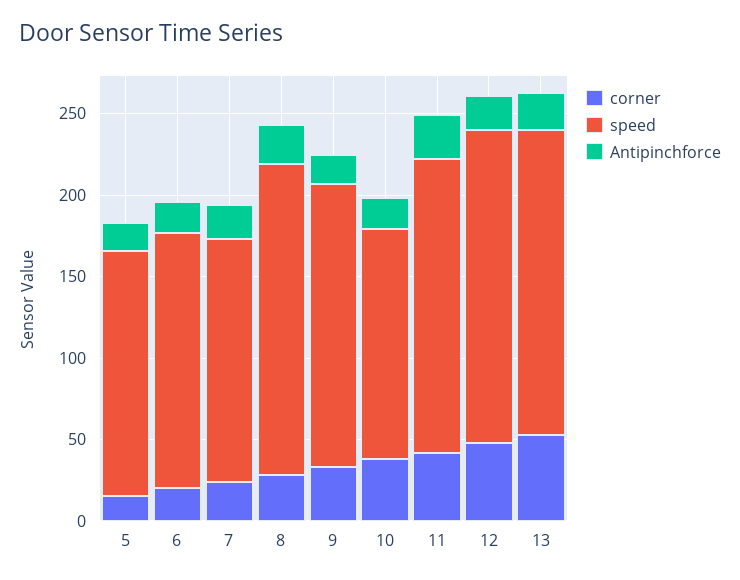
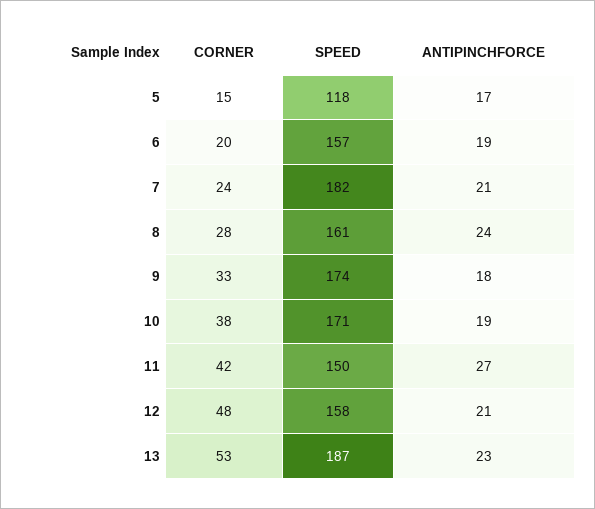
  {
    "corner": {
      "5": 15,
      "6": 20,
      "7": 24,
      "8": 28,
      "9": 33,
      "10": 38,
      "11": 42,
      "12": 48,
      "13": 53
    },
    "speed": {
-     "5": 150,
+     "5": 118,
      "6": 157,
-     "7": 150,
+     "7": 182,
-     "8": 190,
+     "8": 161,
      "9": 174,
-     "10": 140,
+     "10": 171,
-     "11": 180,
+     "11": 150,
-     "12": 190,
+     "12": 158,
      "13": 187
    },
    "Antipinchforce": {
      "5": 17,
      "6": 19,
      "7": 21,
      "8": 24,
      "9": 18,
      "10": 19,
      "11": 27,
      "12": 21,
      "13": 23
    }
  }

